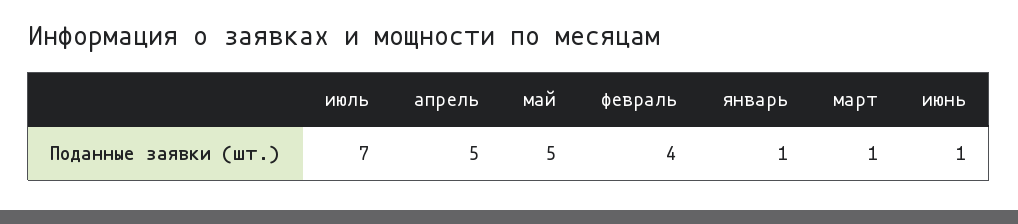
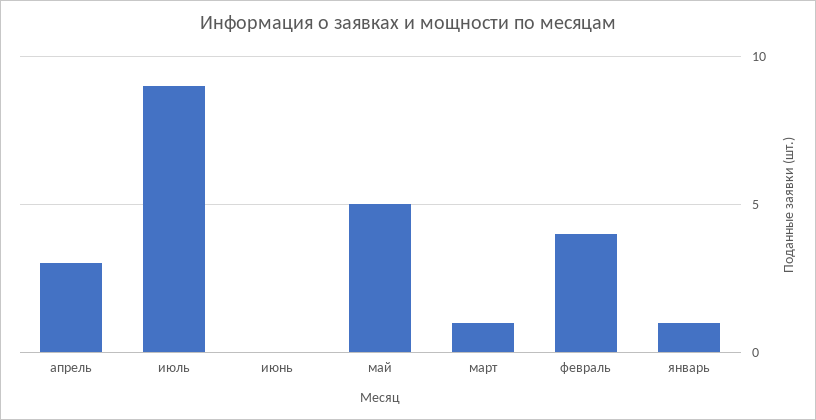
  {
-   "июль": 7,
+   "июль": 9,
-   "апрель": 5,
+   "апрель": 3,
    "май": 5,
    "февраль": 4,
    "январь": 1,
    "март": 1,
-   "июнь": 1
+   "июнь": 0
  }

